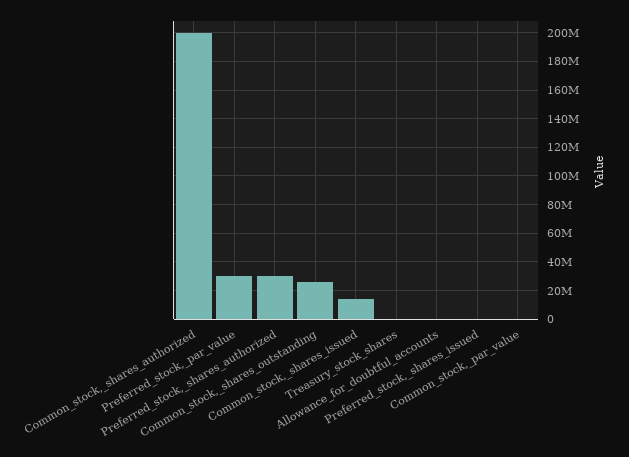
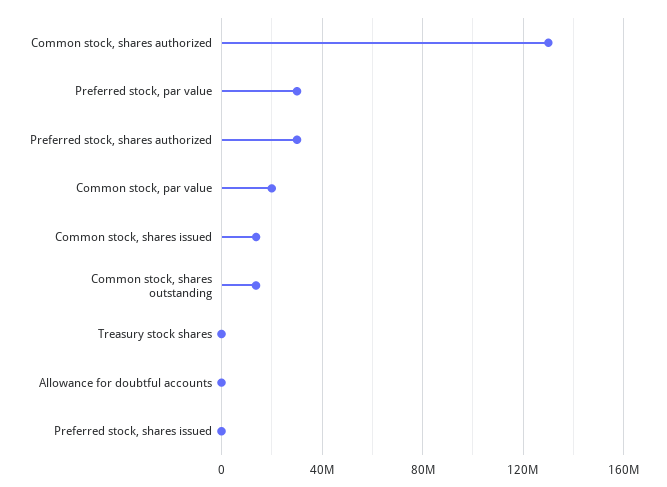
  {
-   "Common_stock,_shares_authorized": 200000000,
+   "Common_stock,_shares_authorized": 130000000,
    "Preferred_stock,_par_value": 30000000,
    "Preferred_stock,_shares_authorized": 30000000,
-   "Common_stock,_shares_outstanding": 25000000,
+   "Common_stock,_shares_outstanding": 15000000,
    "Common_stock,_shares_issued": 15000000,
    "Treasury_stock_shares": 0,
    "Allowance_for_doubtful_accounts": 0,
    "Preferred_stock,_shares_issued": 0,
-   "Common_stock,_par_value": 0
+   "Common_stock,_par_value": 20000000
  }

